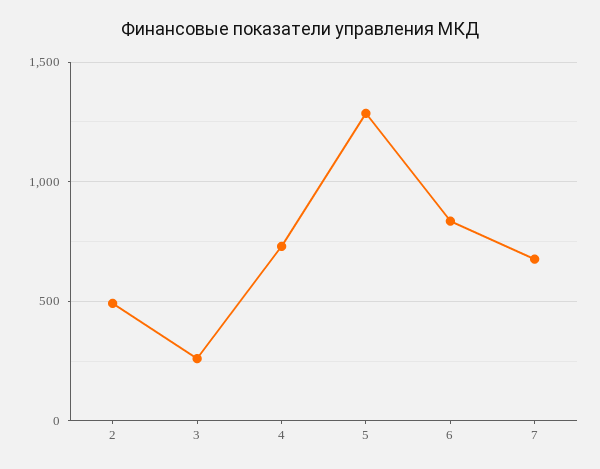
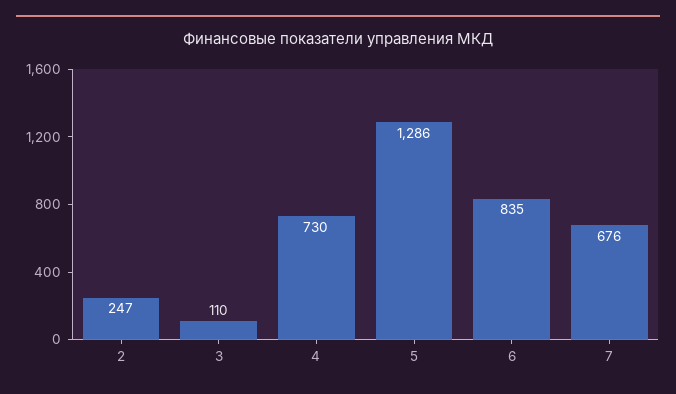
  {
-   "2": 500,
+   "2": 247,
-   "3": 250,
+   "3": 110,
    "4": 730,
    "5": 1286,
    "6": 835,
    "7": 676
  }

